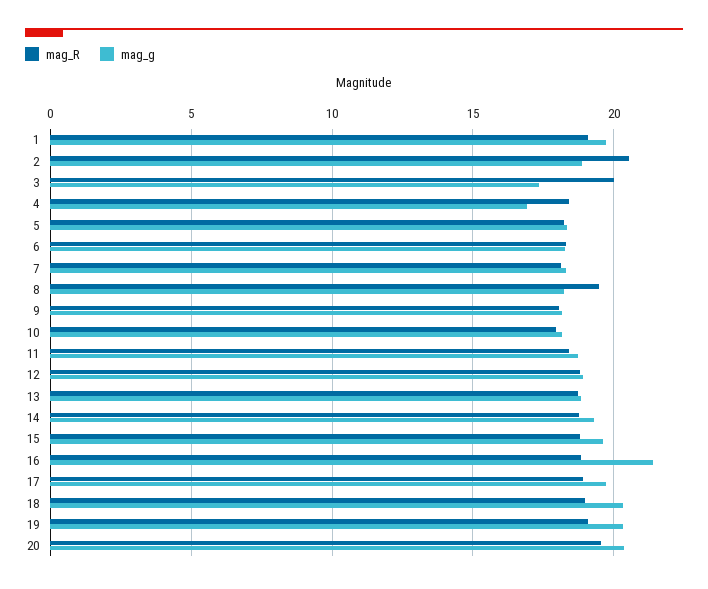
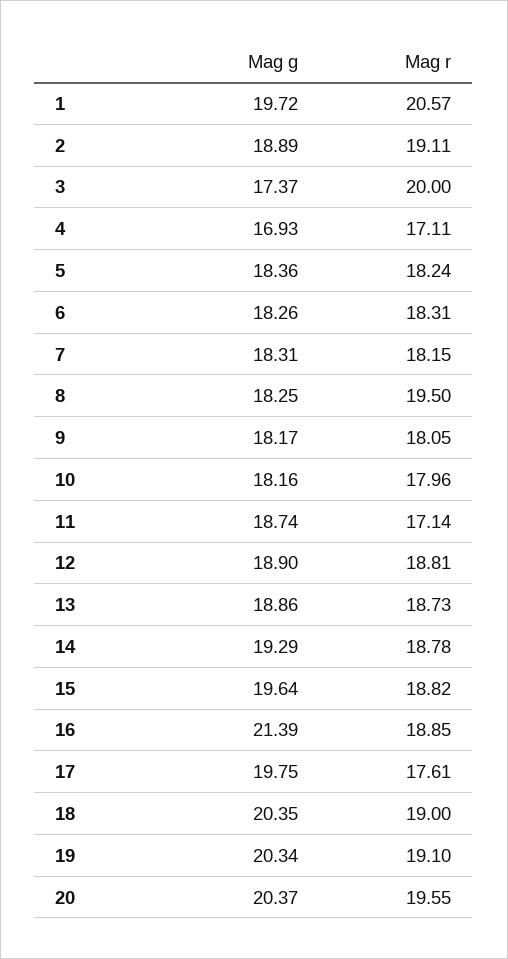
  {
    "mag_R": {
-     "1": 19,
+     "1": 20.57,
-     "2": 20.5,
+     "2": 19.11,
      "3": 20,
-     "4": 18.5,
+     "4": 17.11,
      "5": 18.24,
      "6": 18.31,
      "7": 18.15,
      "8": 19.5,
      "9": 18.05,
      "10": 17.96,
-     "11": 18.5,
+     "11": 17.14,
      "12": 18.81,
      "13": 18.73,
      "14": 18.78,
      "15": 18.82,
      "16": 18.85,
-     "17": 19,
+     "17": 17.61,
      "18": 19,
      "19": 19.1,
      "20": 19.55
    },
    "mag_g": {
      "1": 19.72,
      "2": 18.89,
      "3": 17.37,
      "4": 16.93,
      "5": 18.36,
      "6": 18.26,
      "7": 18.31,
      "8": 18.25,
      "9": 18.17,
      "10": 18.16,
      "11": 18.74,
      "12": 18.9,
      "13": 18.86,
      "14": 19.29,
      "15": 19.64,
      "16": 21.39,
      "17": 19.75,
      "18": 20.35,
      "19": 20.34,
      "20": 20.37
    }
  }

